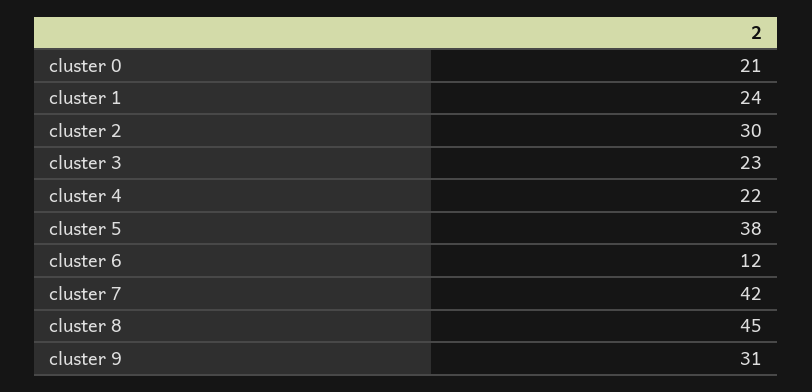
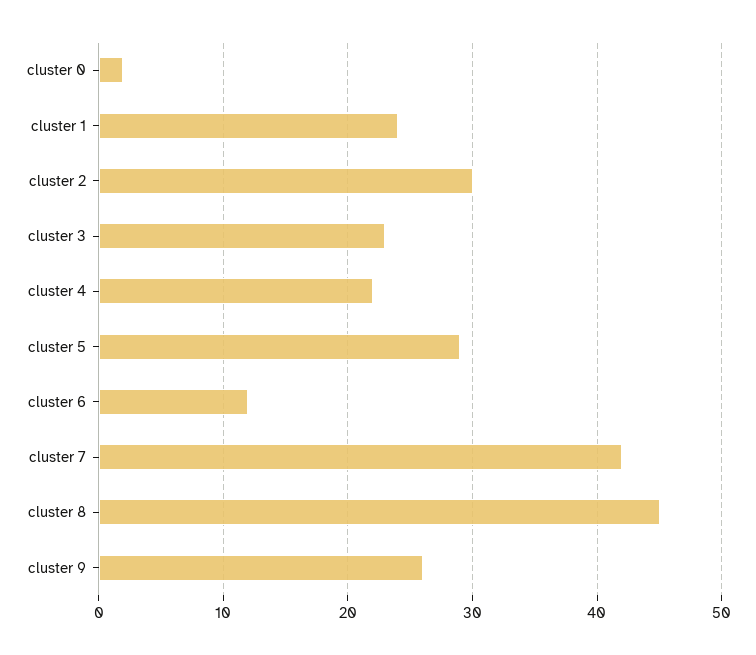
  {
-   "cluster 0": 21,
+   "cluster 0": 2,
    "cluster 1": 24,
    "cluster 2": 30,
    "cluster 3": 23,
    "cluster 4": 22,
-   "cluster 5": 38,
+   "cluster 5": 29,
    "cluster 6": 12,
    "cluster 7": 42,
    "cluster 8": 45,
-   "cluster 9": 31
+   "cluster 9": 26
  }

